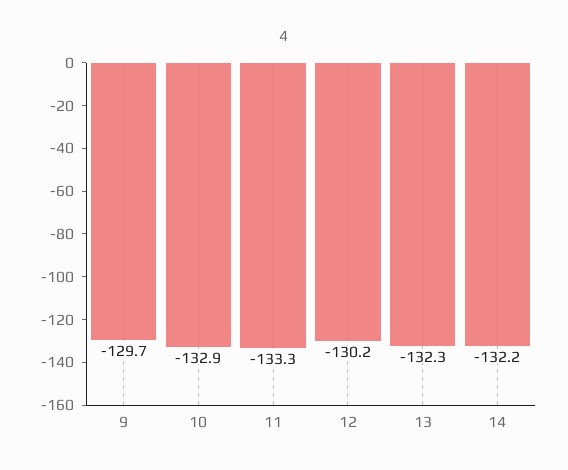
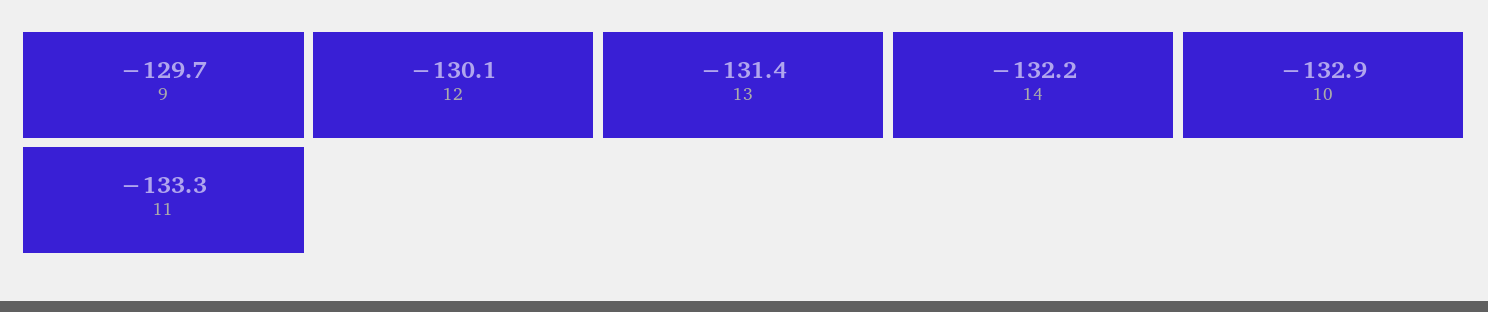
  {
    "9": -129.7,
    "10": -132.9,
    "11": -133.3,
-   "12": -130.2,
+   "12": -130.1,
-   "13": -132.3,
+   "13": -131.4,
    "14": -132.2
  }

